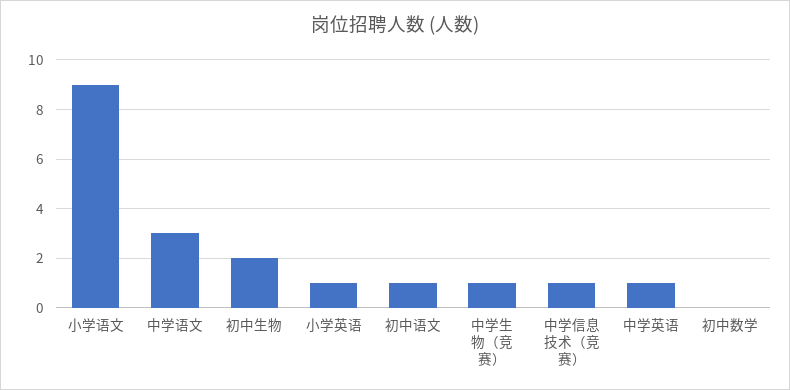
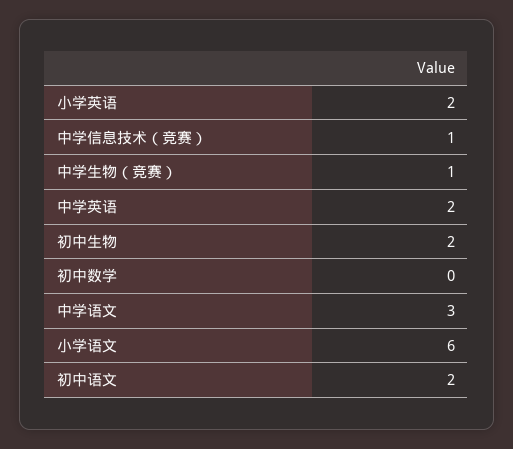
  {
-   "小学语文": 9,
+   "小学语文": 6,
    "中学语文": 3,
    "初中生物": 2,
-   "小学英语": 1,
+   "小学英语": 2,
-   "初中语文": 1,
+   "初中语文": 2,
    "中学生物（竞赛）": 1,
    "中学信息技术（竞赛）": 1,
-   "中学英语": 1,
+   "中学英语": 2,
    "初中数学": 0
  }

